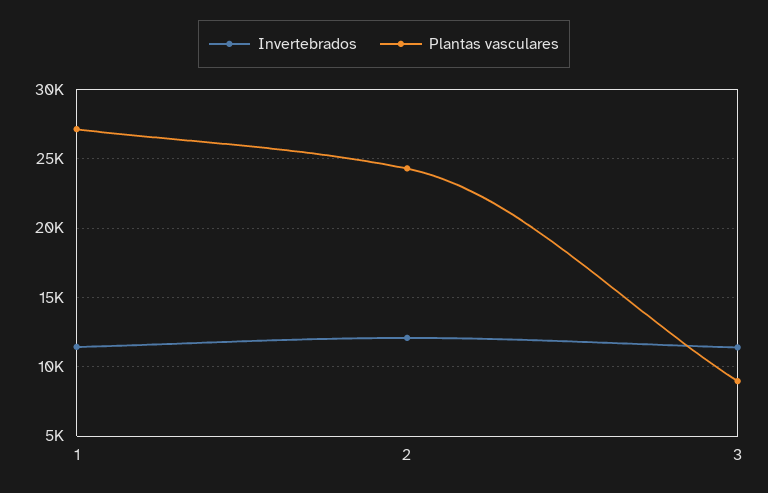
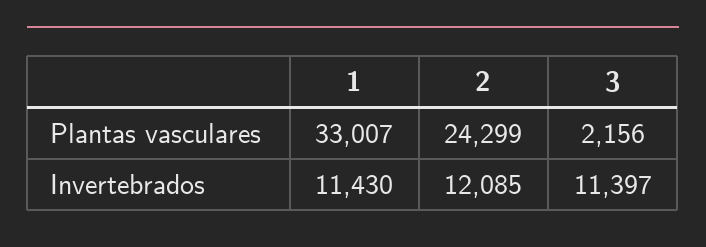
  {
    "Invertebrados": {
      "1": 11430,
      "2": 12085,
      "3": 11397
    },
    "Plantas vasculares": {
-     "1": 27000,
+     "1": 33007,
      "2": 24299,
-     "3": 9000
+     "3": 2156
    }
  }

